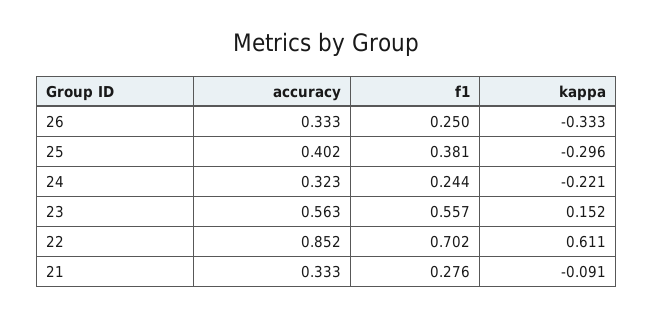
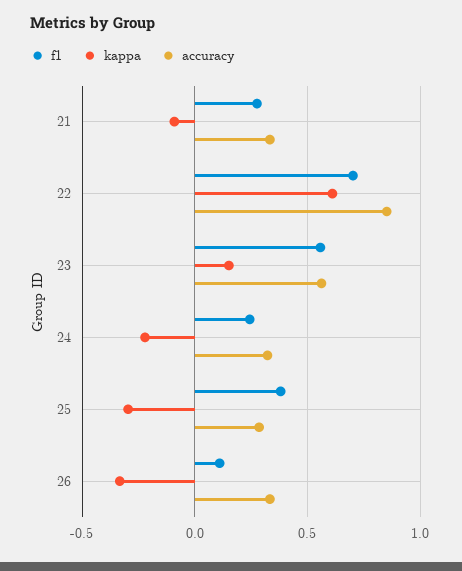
  {
    "accuracy": {
      "26": 0.333,
-     "25": 0.402,
+     "25": 0.3,
      "24": 0.323,
      "23": 0.563,
      "22": 0.852,
      "21": 0.333
    },
    "f1": {
-     "26": 0.25,
+     "26": 0.1,
      "25": 0.381,
      "24": 0.244,
      "23": 0.557,
      "22": 0.702,
      "21": 0.276
    },
    "kappa": {
      "26": -0.333,
      "25": -0.296,
      "24": -0.221,
      "23": 0.152,
      "22": 0.611,
      "21": -0.091
    }
  }

